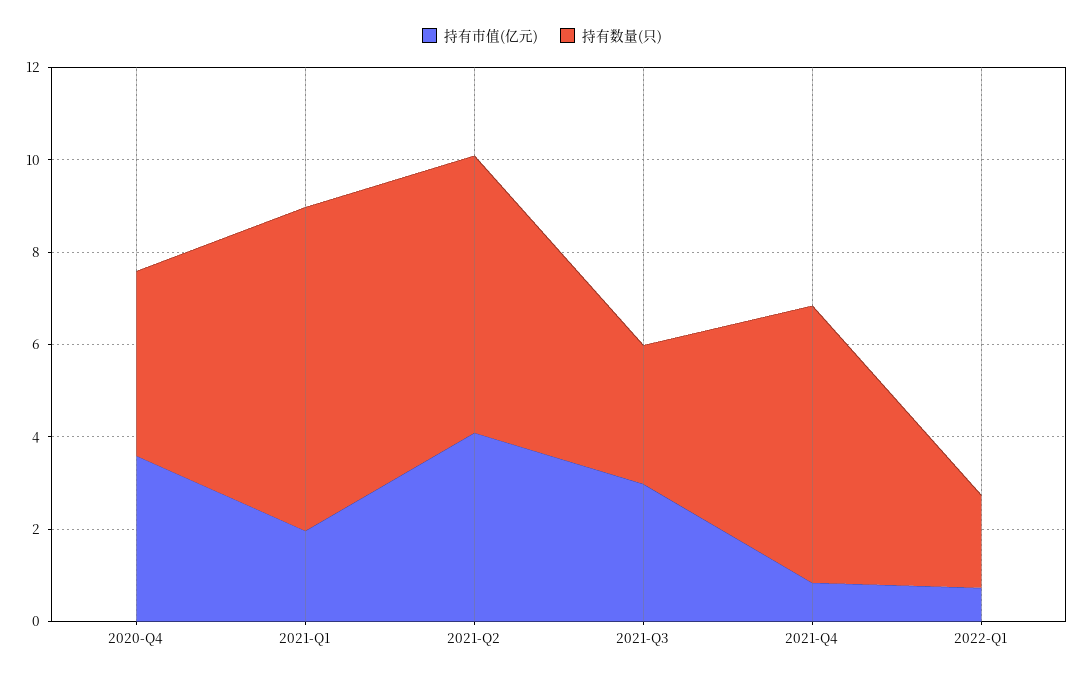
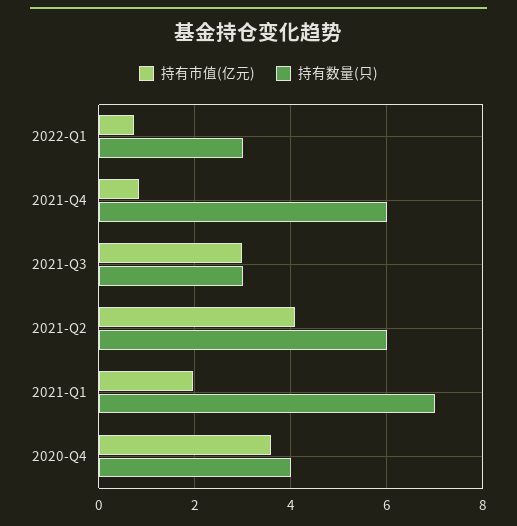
  {
    "持有市值(亿元)": {
      "2020-Q4": 3.6,
      "2021-Q1": 2,
      "2021-Q2": 4,
      "2021-Q3": 3,
      "2021-Q4": 0.8,
      "2022-Q1": 0.8
    },
    "持有数量(只)": {
      "2020-Q4": 4,
      "2021-Q1": 7,
      "2021-Q2": 6,
      "2021-Q3": 3,
      "2021-Q4": 6,
-     "2022-Q1": 2
+     "2022-Q1": 3
    }
  }

